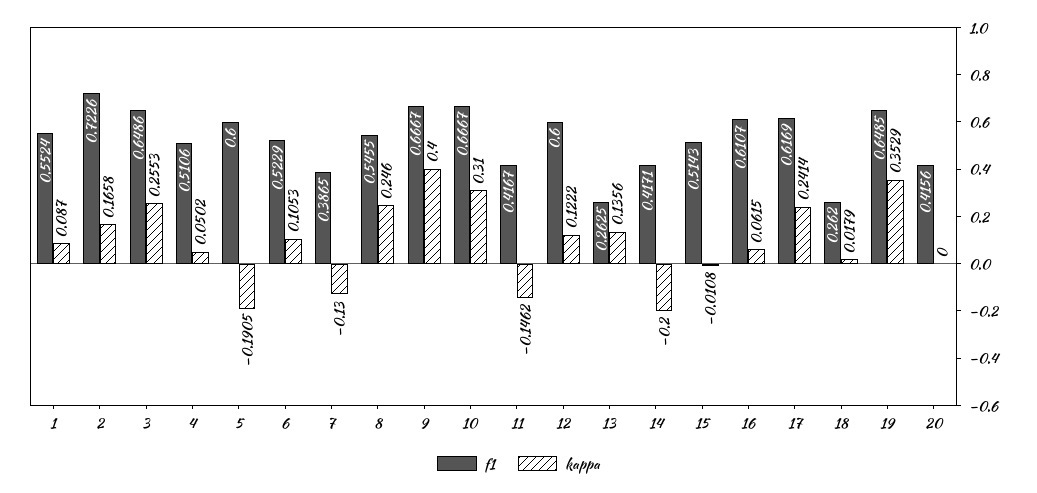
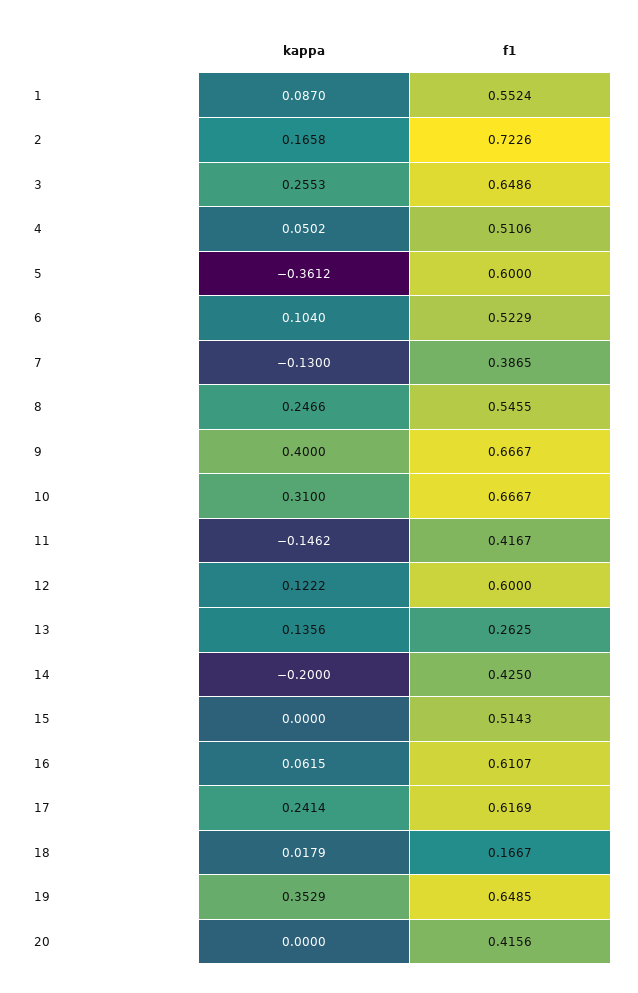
  {
    "f1": {
      "1": 0.5524,
      "2": 0.7226,
      "3": 0.6486,
      "4": 0.5106,
      "5": 0.6,
      "6": 0.5229,
      "7": 0.3865,
      "8": 0.5455,
      "9": 0.6667,
      "10": 0.6667,
      "11": 0.4167,
      "12": 0.6,
      "13": 0.2625,
-     "14": 0.4171,
+     "14": 0.425,
      "15": 0.5143,
      "16": 0.6107,
      "17": 0.6169,
-     "18": 0.262,
+     "18": 0.1667,
      "19": 0.6485,
      "20": 0.4156
    },
    "kappa": {
      "1": 0.087,
      "2": 0.1658,
      "3": 0.2553,
      "4": 0.0502,
-     "5": -0.1905,
+     "5": -0.3612,
-     "6": 0.1053,
+     "6": 0.104,
      "7": -0.13,
-     "8": 0.246,
+     "8": 0.2466,
      "9": 0.4,
      "10": 0.31,
      "11": -0.1462,
      "12": 0.1222,
      "13": 0.1356,
      "14": -0.2,
-     "15": -0.0108,
+     "15": 0,
      "16": 0.0615,
      "17": 0.2414,
      "18": 0.0179,
      "19": 0.3529,
      "20": 0
    }
  }

